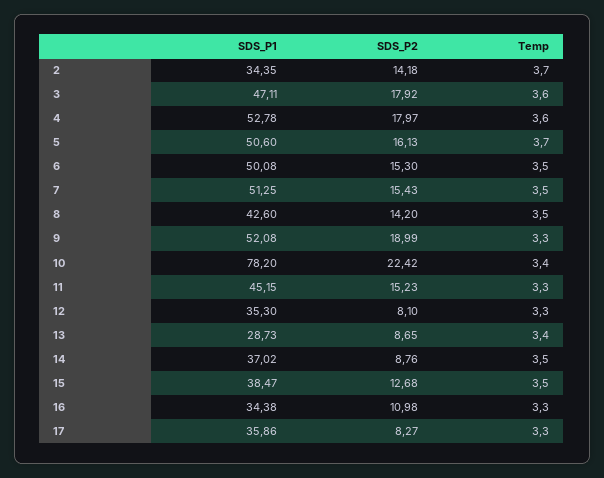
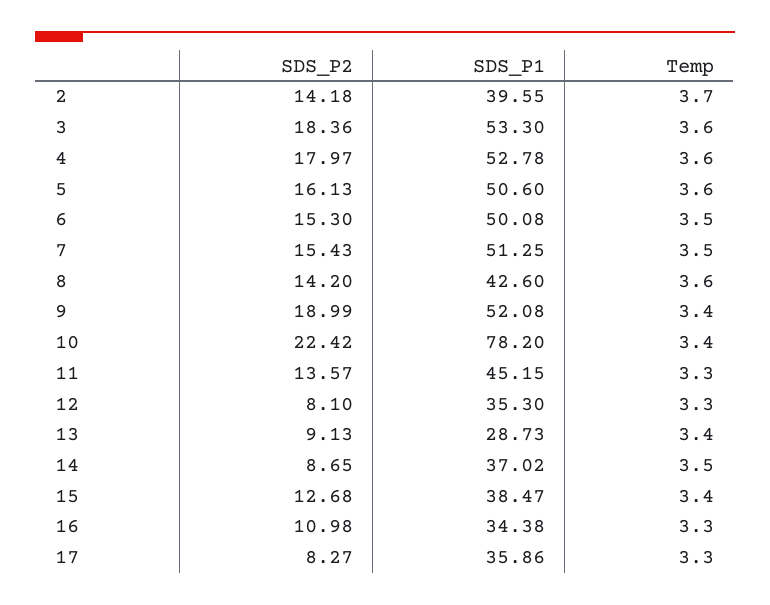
  {
    "SDS_P1": {
-     "2": 34.35,
+     "2": 39.55,
-     "3": 47.11,
+     "3": 53.3,
      "4": 52.78,
      "5": 50.6,
      "6": 50.08,
      "7": 51.25,
      "8": 42.6,
      "9": 52.08,
      "10": 78.2,
      "11": 45.15,
      "12": 35.3,
      "13": 28.73,
      "14": 37.02,
      "15": 38.47,
      "16": 34.38,
      "17": 35.86
    },
    "SDS_P2": {
      "2": 14.18,
-     "3": 17.92,
+     "3": 18.36,
      "4": 17.97,
      "5": 16.13,
      "6": 15.3,
      "7": 15.43,
      "8": 14.2,
      "9": 18.99,
      "10": 22.42,
-     "11": 15.23,
+     "11": 13.57,
      "12": 8.1,
-     "13": 8.65,
+     "13": 9.13,
-     "14": 8.76,
+     "14": 8.65,
      "15": 12.68,
      "16": 10.98,
      "17": 8.27
    },
    "Temp": {
      "2": 3.7,
      "3": 3.6,
      "4": 3.6,
-     "5": 3.7,
+     "5": 3.6,
      "6": 3.5,
      "7": 3.5,
-     "8": 3.5,
+     "8": 3.6,
-     "9": 3.3,
+     "9": 3.4,
      "10": 3.4,
      "11": 3.3,
      "12": 3.3,
      "13": 3.4,
      "14": 3.5,
-     "15": 3.5,
+     "15": 3.4,
      "16": 3.3,
      "17": 3.3
    }
  }

